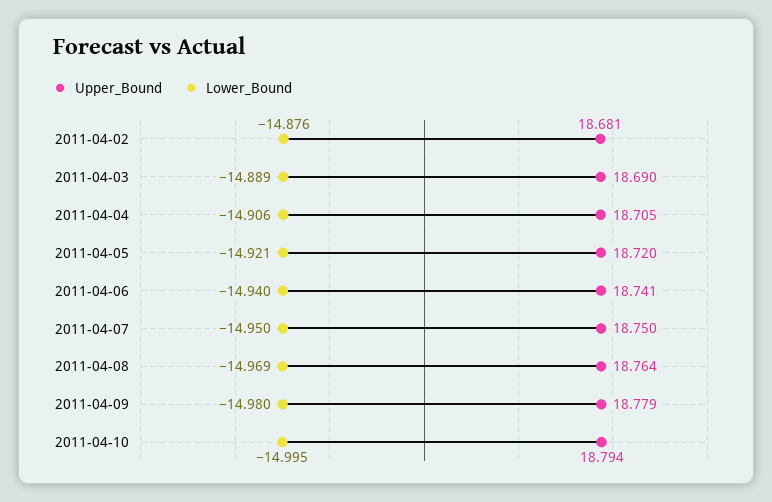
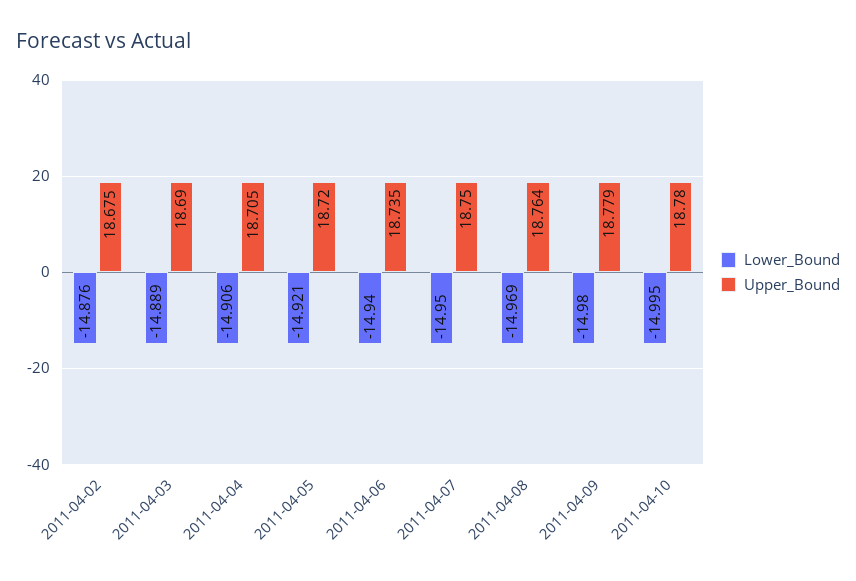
  {
    "Upper_Bound": {
-     "2011-04-02": 18.681,
+     "2011-04-02": 18.675,
      "2011-04-03": 18.69,
      "2011-04-04": 18.705,
      "2011-04-05": 18.72,
-     "2011-04-06": 18.741,
+     "2011-04-06": 18.735,
      "2011-04-07": 18.75,
      "2011-04-08": 18.764,
      "2011-04-09": 18.779,
-     "2011-04-10": 18.794
+     "2011-04-10": 18.78
    },
    "Lower_Bound": {
      "2011-04-02": -14.876,
      "2011-04-03": -14.889,
      "2011-04-04": -14.906,
      "2011-04-05": -14.921,
      "2011-04-06": -14.94,
      "2011-04-07": -14.95,
      "2011-04-08": -14.969,
      "2011-04-09": -14.98,
      "2011-04-10": -14.995
    }
  }

